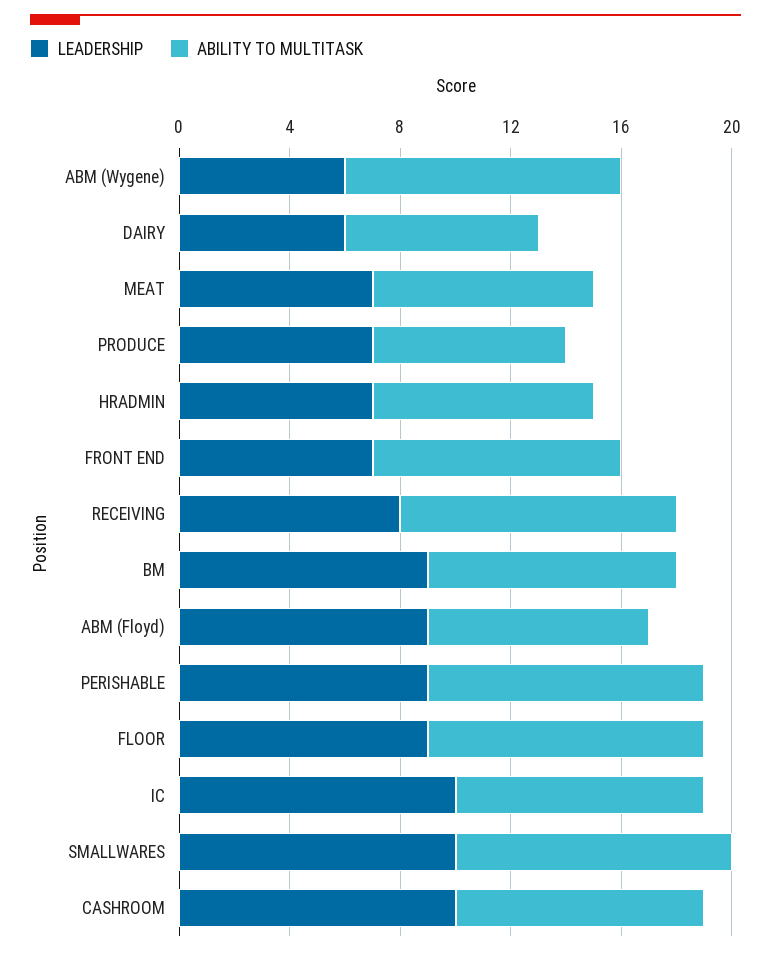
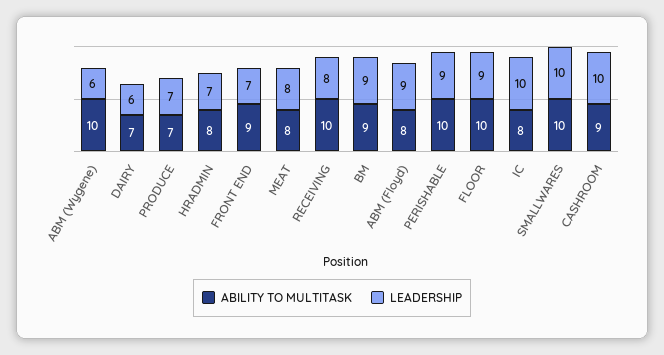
  {
    "LEADERSHIP": {
      "ABM (Wygene)": 6,
      "DAIRY": 6,
-     "MEAT": 7,
+     "MEAT": 8,
      "PRODUCE": 7,
      "HRADMIN": 7,
      "FRONT END": 7,
      "RECEIVING": 8,
      "BM": 9,
      "ABM (Floyd)": 9,
      "PERISHABLE": 9,
      "FLOOR": 9,
      "IC": 10,
      "SMALLWARES": 10,
      "CASHROOM": 10
    },
    "ABILITY TO MULTITASK": {
      "ABM (Wygene)": 10,
      "DAIRY": 7,
      "MEAT": 8,
      "PRODUCE": 7,
      "HRADMIN": 8,
      "FRONT END": 9,
      "RECEIVING": 10,
      "BM": 9,
      "ABM (Floyd)": 8,
      "PERISHABLE": 10,
      "FLOOR": 10,
-     "IC": 9,
+     "IC": 8,
      "SMALLWARES": 10,
      "CASHROOM": 9
    }
  }

